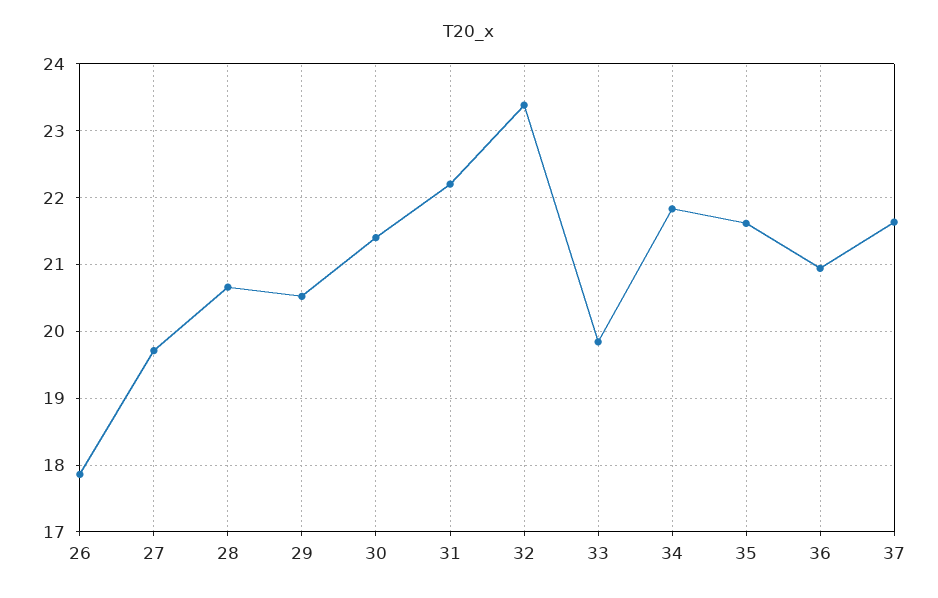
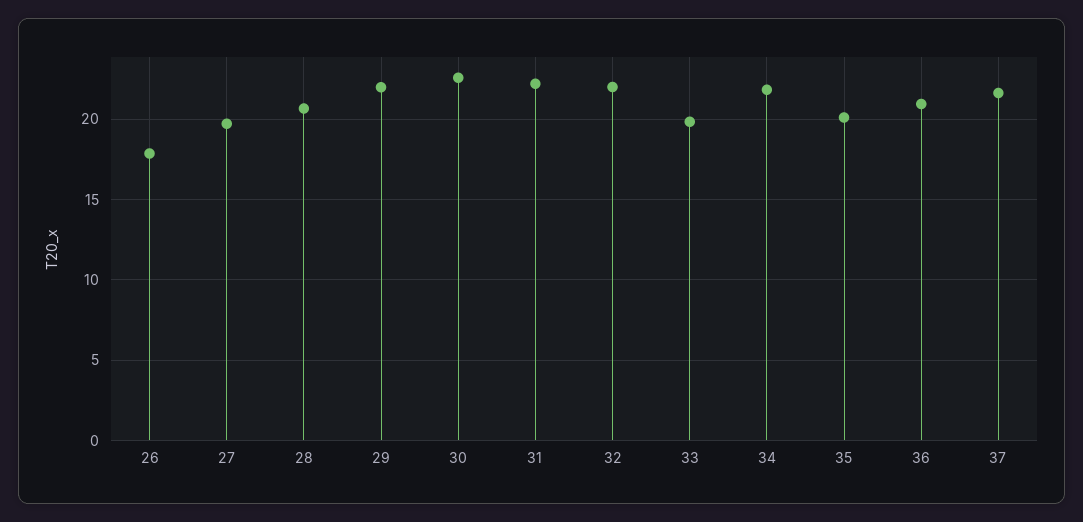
  {
    "26": 17.9,
    "27": 19.7,
    "28": 20.7,
-   "29": 20.5,
+   "29": 22,
-   "30": 21.4,
+   "30": 22.5,
    "31": 22.2,
-   "32": 23.4,
+   "32": 22,
    "33": 19.8,
    "34": 21.8,
-   "35": 21.6,
+   "35": 20,
    "36": 20.9,
    "37": 21.6
  }

